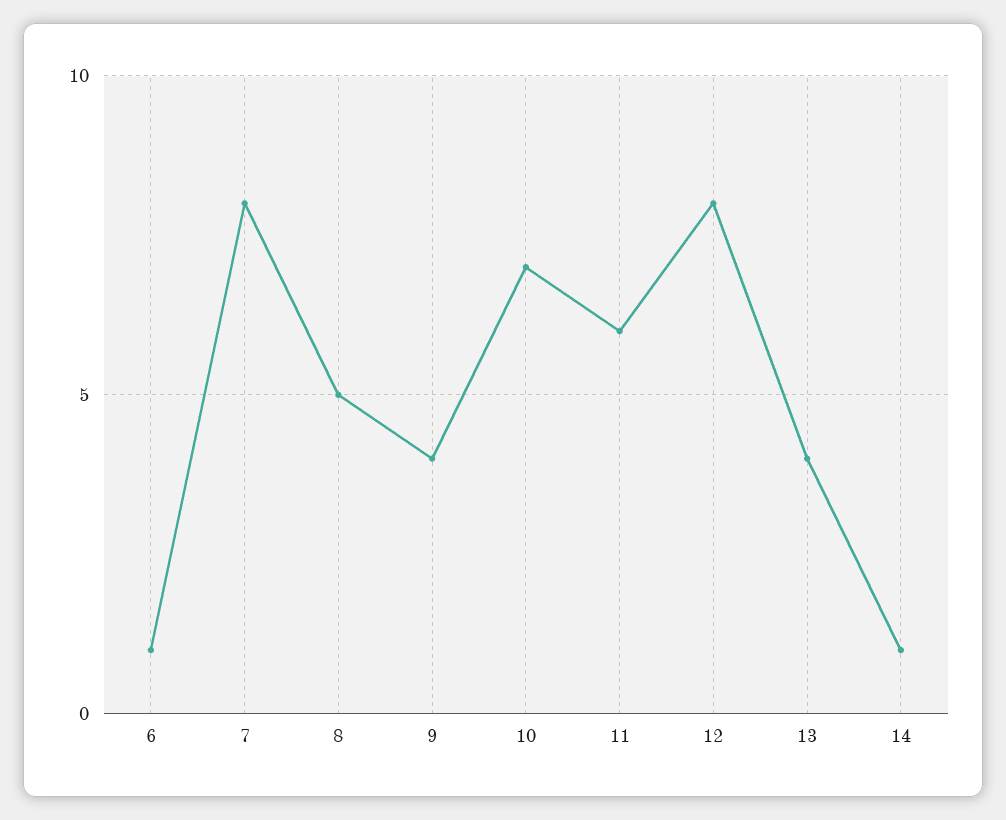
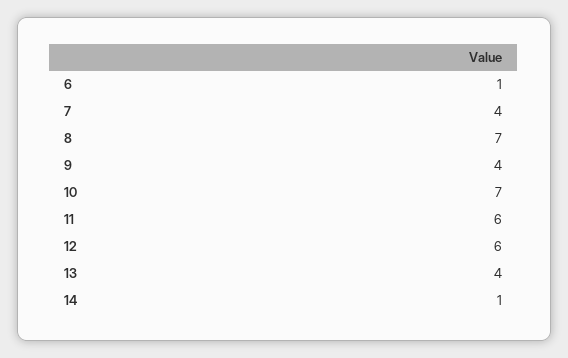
  {
    "6": 1,
-   "7": 8,
+   "7": 4,
-   "8": 5,
+   "8": 7,
    "9": 4,
    "10": 7,
    "11": 6,
-   "12": 8,
+   "12": 6,
    "13": 4,
    "14": 1
  }

